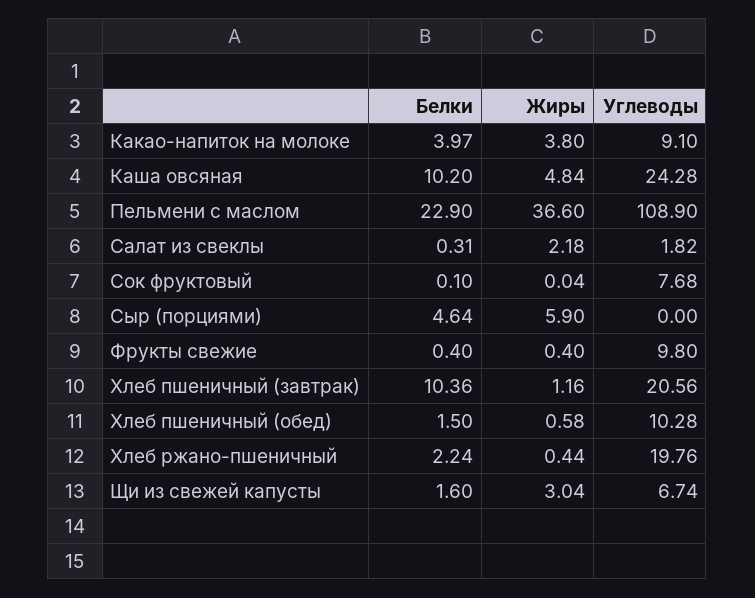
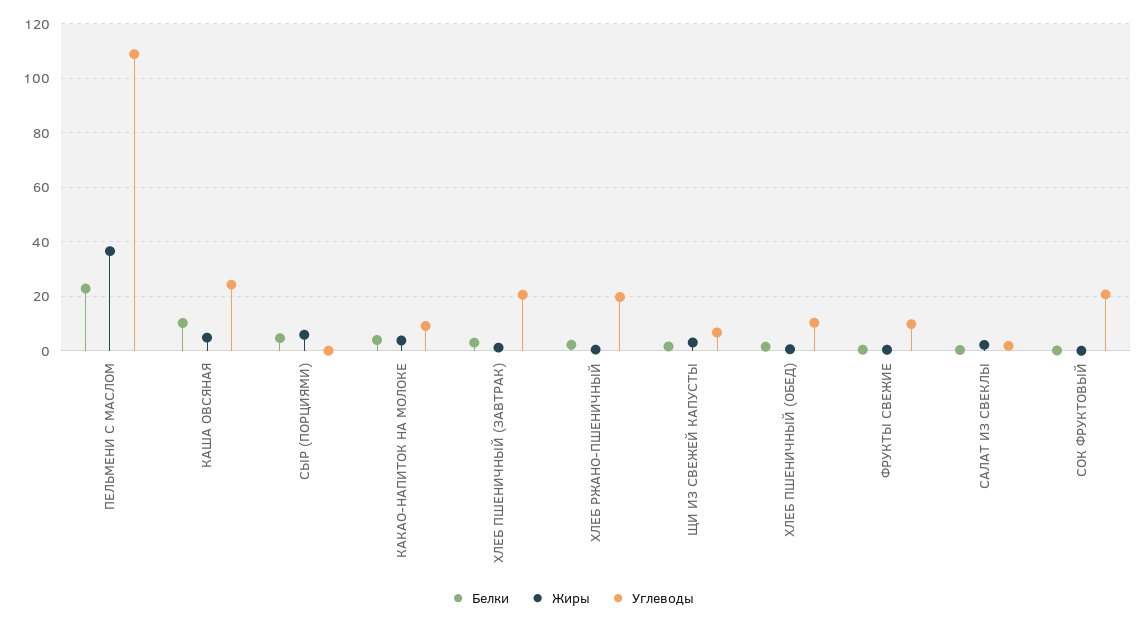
  {
    "Белки": {
      "Какао-напиток на молоке": 3.97,
      "Каша овсяная": 10.2,
      "Пельмени с маслом": 22.9,
      "Салат из свеклы": 0.31,
      "Сок фруктовый": 0.1,
      "Сыр (порциями)": 4.64,
      "Фрукты свежие": 0.4,
-     "Хлеб пшеничный (завтрак)": 10.36,
+     "Хлеб пшеничный (завтрак)": 2.5,
      "Хлеб пшеничный (обед)": 1.5,
      "Хлеб ржано-пшеничный": 2.24,
      "Щи из свежей капусты": 1.6
    },
    "Жиры": {
      "Какао-напиток на молоке": 3.8,
      "Каша овсяная": 4.84,
      "Пельмени с маслом": 36.6,
      "Салат из свеклы": 2.18,
      "Сок фруктовый": 0.04,
      "Сыр (порциями)": 5.9,
      "Фрукты свежие": 0.4,
      "Хлеб пшеничный (завтрак)": 1.16,
      "Хлеб пшеничный (обед)": 0.58,
      "Хлеб ржано-пшеничный": 0.44,
      "Щи из свежей капусты": 3.04
    },
    "Углеводы": {
      "Какао-напиток на молоке": 9.1,
      "Каша овсяная": 24.28,
      "Пельмени с маслом": 108.9,
      "Салат из свеклы": 1.82,
-     "Сок фруктовый": 7.68,
+     "Сок фруктовый": 20,
      "Сыр (порциями)": 0,
      "Фрукты свежие": 9.8,
      "Хлеб пшеничный (завтрак)": 20.56,
      "Хлеб пшеничный (обед)": 10.28,
      "Хлеб ржано-пшеничный": 19.76,
      "Щи из свежей капусты": 6.74
    }
  }

